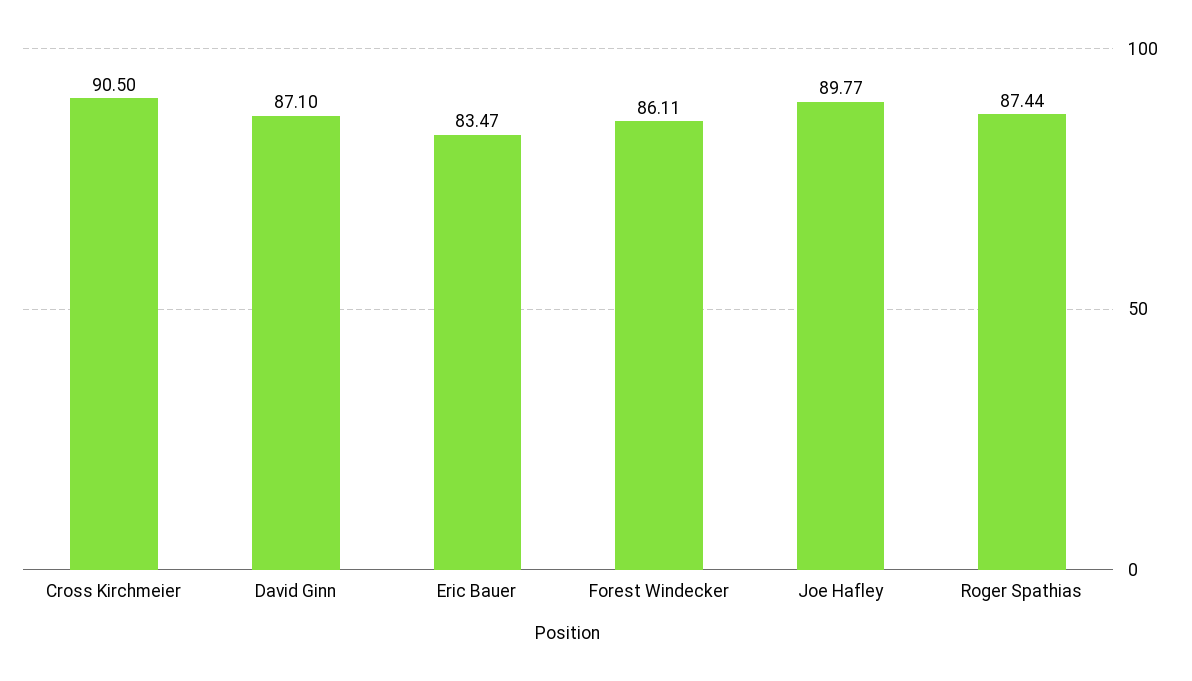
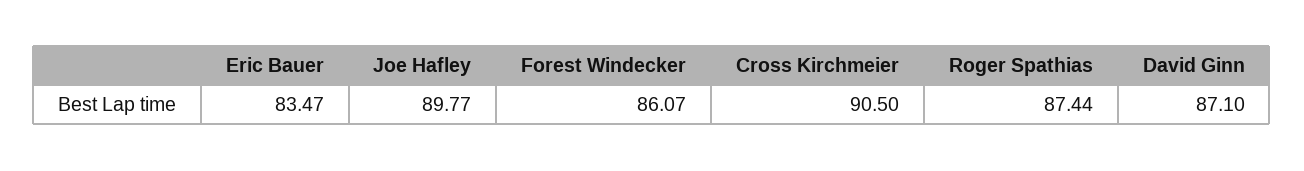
  {
    "Cross Kirchmeier": 90.5,
    "David Ginn": 87.1,
    "Eric Bauer": 83.47,
-   "Forest Windecker": 86.11,
+   "Forest Windecker": 86.07,
    "Joe Hafley": 89.77,
    "Roger Spathias": 87.44
  }

